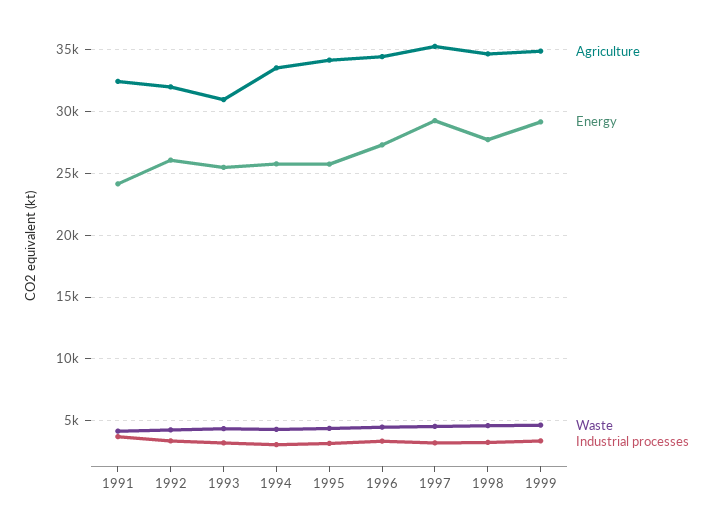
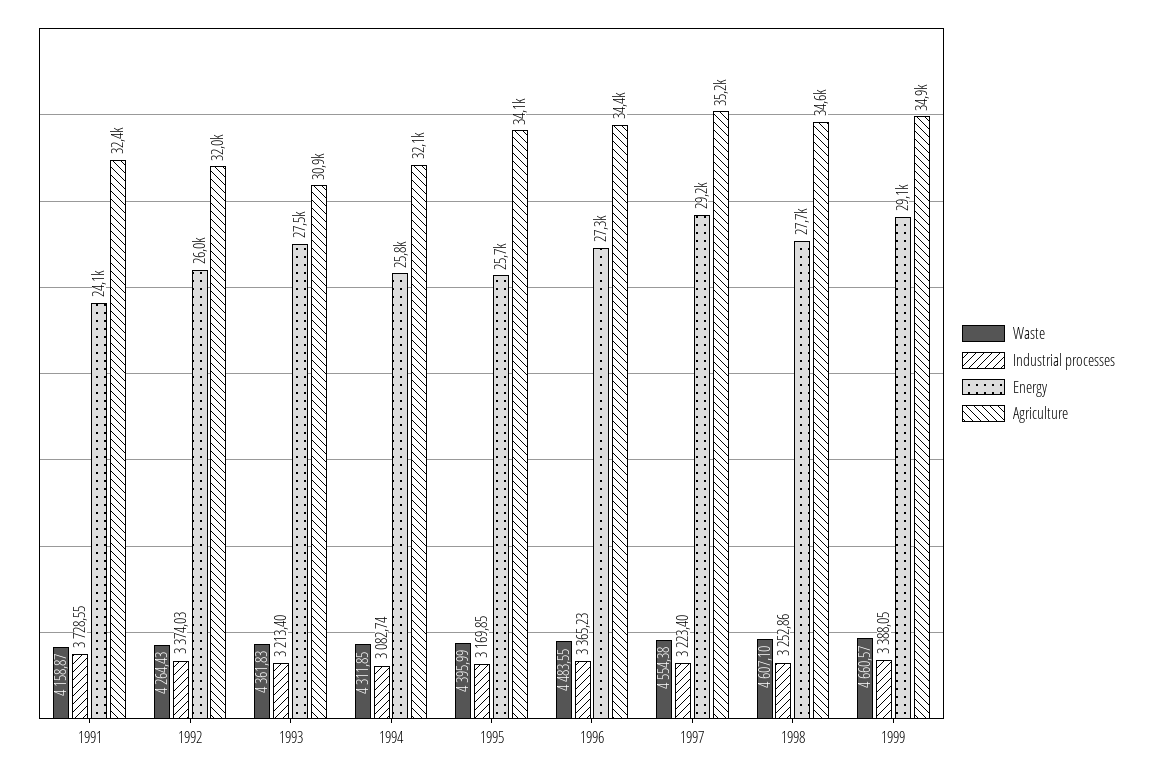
  {
    "Agriculture": {
      "1991": 32400,
      "1992": 32000,
      "1993": 30900,
-     "1994": 33500,
+     "1994": 32100,
      "1995": 34100,
      "1996": 34400,
      "1997": 35200,
      "1998": 34600,
      "1999": 34900
    },
    "Energy": {
      "1991": 24100,
      "1992": 26000,
-     "1993": 25500,
+     "1993": 27500,
      "1994": 25800,
      "1995": 25700,
      "1996": 27300,
      "1997": 29200,
      "1998": 27700,
      "1999": 29100
    },
    "Waste": {
      "1991": 4158.87,
      "1992": 4264.43,
      "1993": 4361.83,
      "1994": 4311.85,
      "1995": 4395.99,
      "1996": 4483.55,
      "1997": 4554.38,
      "1998": 4607.1,
      "1999": 4660.57
    },
    "Industrial processes": {
      "1991": 3728.55,
      "1992": 3374.03,
      "1993": 3213.4,
      "1994": 3082.74,
      "1995": 3169.85,
      "1996": 3365.23,
      "1997": 3223.4,
      "1998": 3252.86,
      "1999": 3388.05
    }
  }

